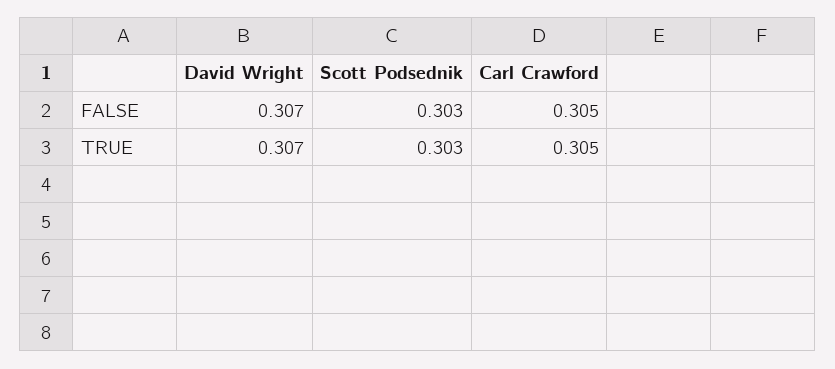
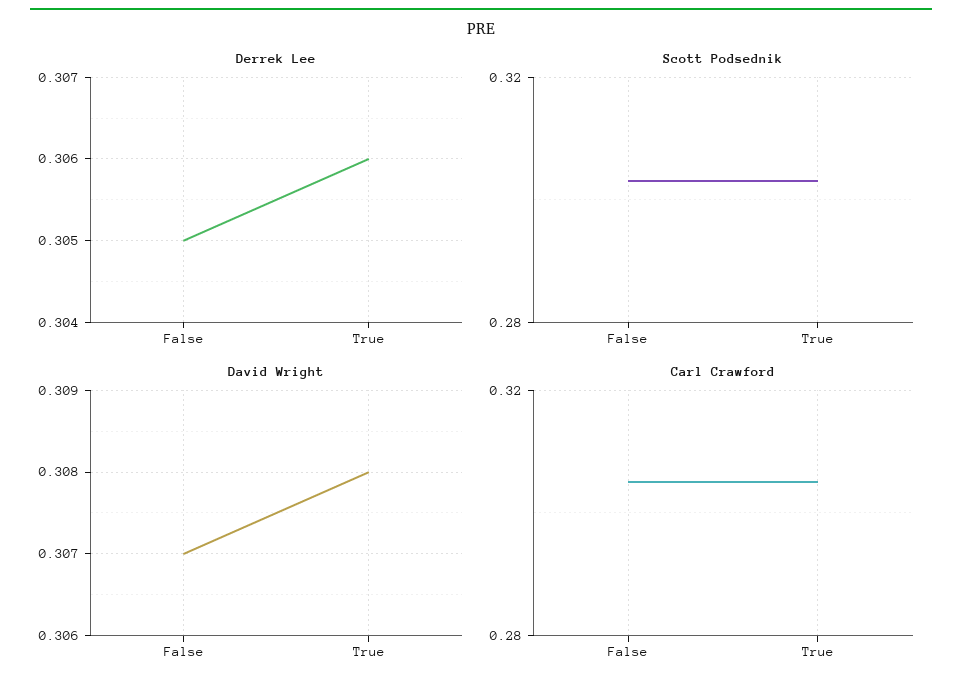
  {
    "David Wright": {
      "FALSE": 0.307,
-     "TRUE": 0.307
+     "TRUE": 0.308
    },
    "Scott Podsednik": {
      "FALSE": 0.303,
      "TRUE": 0.303
    },
    "Carl Crawford": {
      "FALSE": 0.305,
      "TRUE": 0.305
-   }
+   },
+   "Derrek Lee": {
+     "FALSE": 0.305,
+     "TRUE": 0.306
+   }
  }

